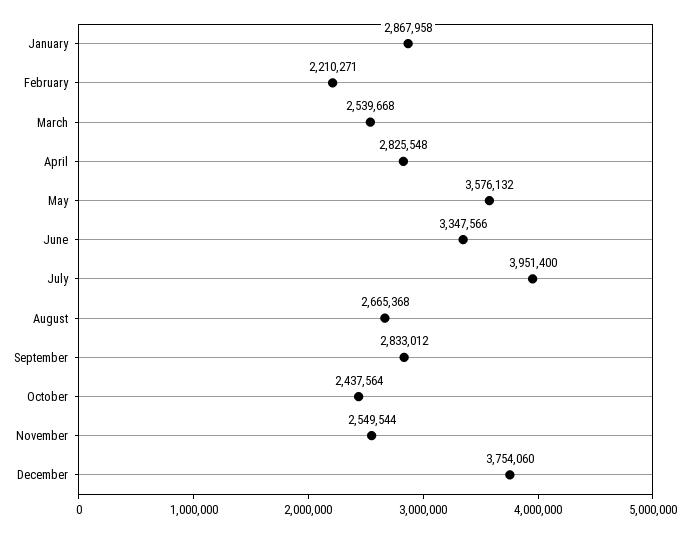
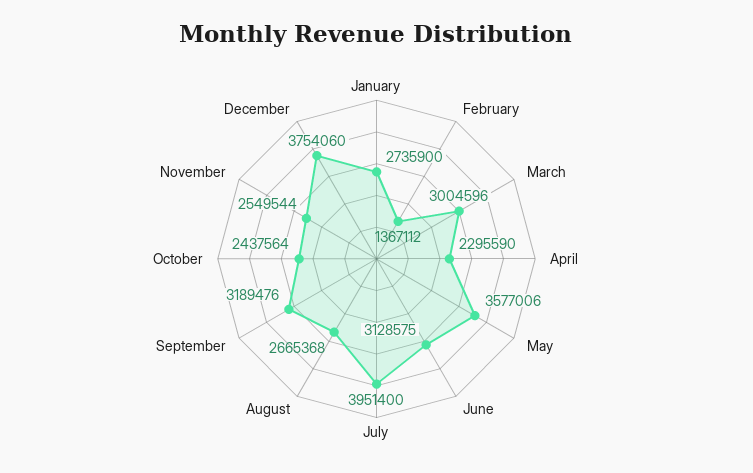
  {
-   "January": 2867958,
+   "January": 2735900,
-   "February": 2210271,
+   "February": 1367112,
-   "March": 2539668,
+   "March": 3004596,
-   "April": 2825548,
+   "April": 2295590,
-   "May": 3576132,
+   "May": 3577006,
-   "June": 3347566,
+   "June": 3128575,
    "July": 3951400,
    "August": 2665368,
-   "September": 2833012,
+   "September": 3189476,
    "October": 2437564,
    "November": 2549544,
    "December": 3754060
  }

